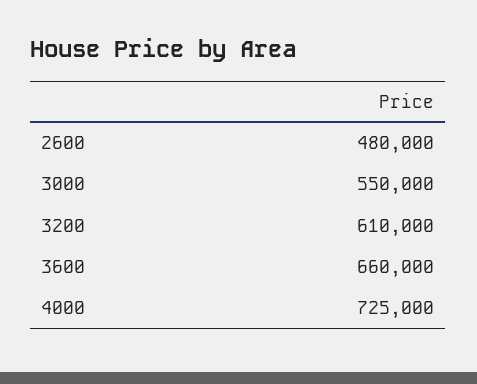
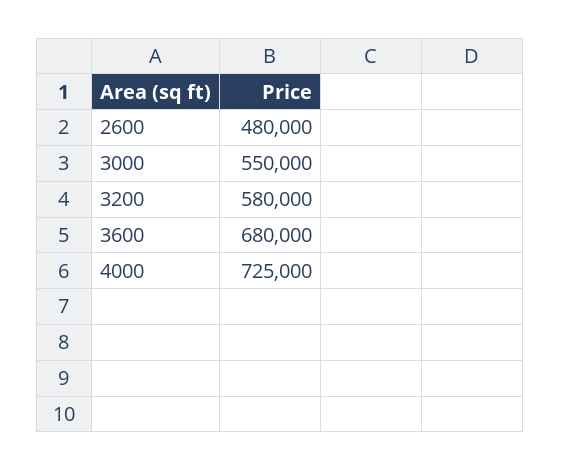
  {
    "2600": 480000,
    "3000": 550000,
-   "3200": 610000,
+   "3200": 580000,
-   "3600": 660000,
+   "3600": 680000,
    "4000": 725000
  }

